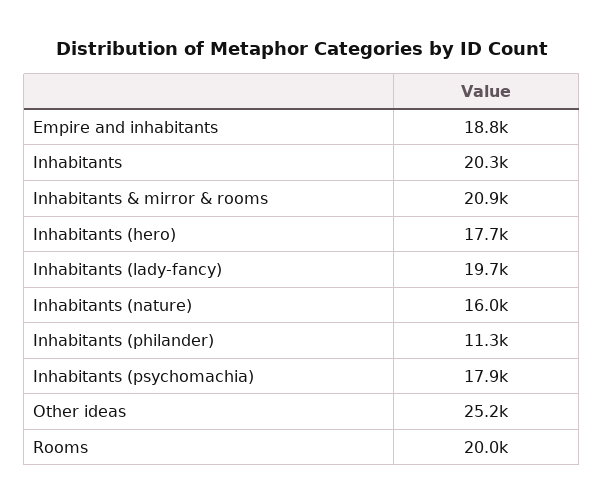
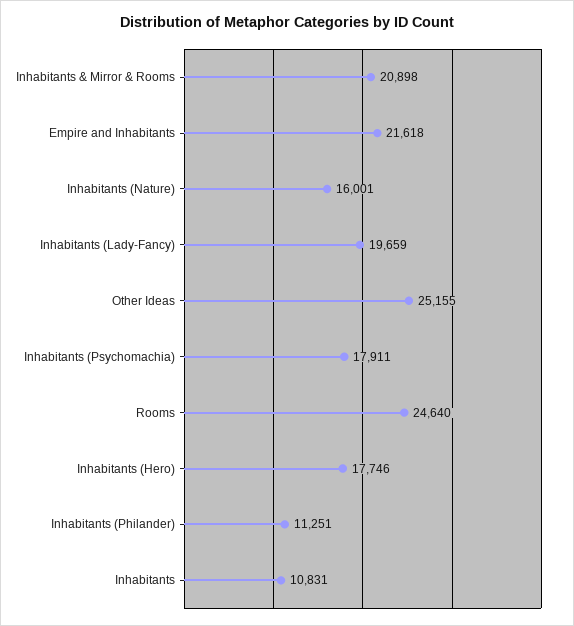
  {
-   "Empire and inhabitants": 18800,
+   "Empire and inhabitants": 21618,
-   "Inhabitants": 20300,
+   "Inhabitants": 10831,
    "Inhabitants & mirror & rooms": 20898,
    "Inhabitants (hero)": 17746,
    "Inhabitants (lady-fancy)": 19659,
    "Inhabitants (nature)": 16001,
    "Inhabitants (philander)": 11251,
    "Inhabitants (psychomachia)": 17911,
    "Other ideas": 25155,
-   "Rooms": 20000
+   "Rooms": 24640
  }

